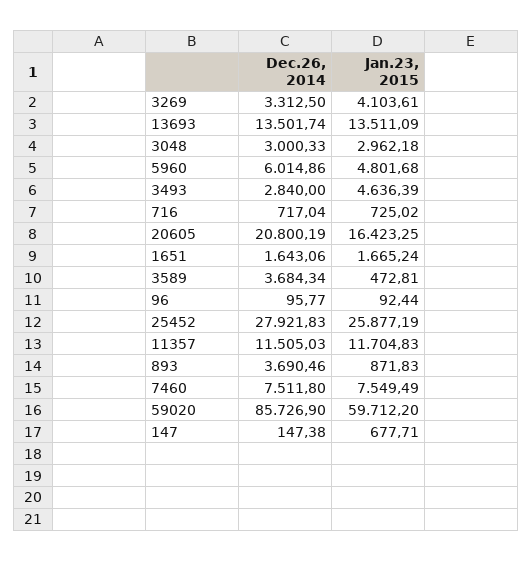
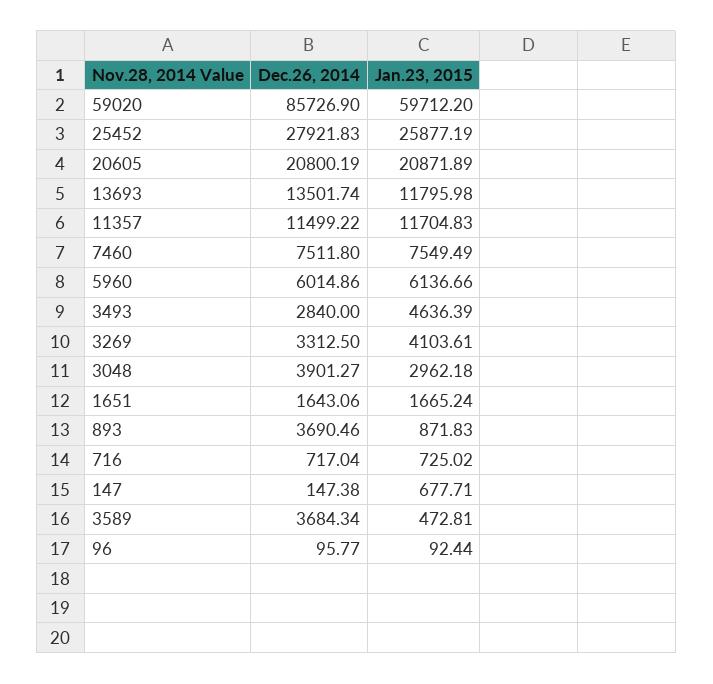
  {
    "Dec.26, 2014": {
      "3269": 3312.5,
      "13693": 13501.74,
-     "3048": 3000.33,
+     "3048": 3901.27,
      "5960": 6014.86,
      "3493": 2840,
      "716": 717.04,
      "20605": 20800.19,
      "1651": 1643.06,
      "3589": 3684.34,
      "96": 95.77,
      "25452": 27921.83,
-     "11357": 11505.03,
+     "11357": 11499.22,
      "893": 3690.46,
      "7460": 7511.8,
      "59020": 85726.9,
      "147": 147.38
    },
    "Jan.23, 2015": {
      "3269": 4103.61,
-     "13693": 13511.09,
+     "13693": 11795.98,
      "3048": 2962.18,
-     "5960": 4801.68,
+     "5960": 6136.66,
      "3493": 4636.39,
      "716": 725.02,
-     "20605": 16423.25,
+     "20605": 20871.89,
      "1651": 1665.24,
      "3589": 472.81,
      "96": 92.44,
      "25452": 25877.19,
      "11357": 11704.83,
      "893": 871.83,
      "7460": 7549.49,
      "59020": 59712.2,
      "147": 677.71
    }
  }

